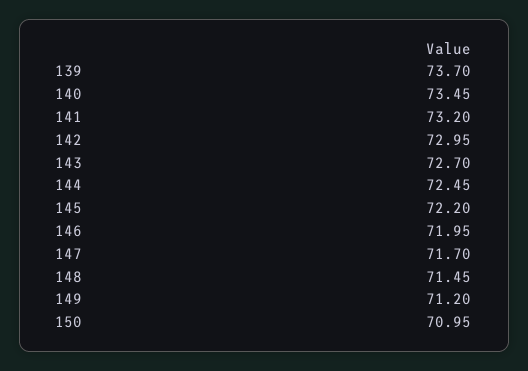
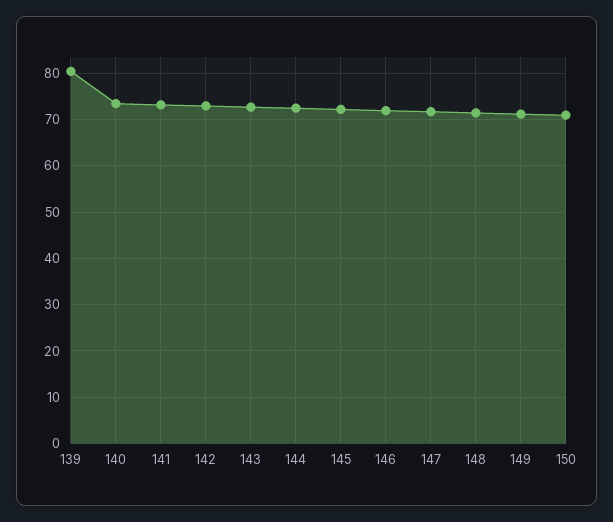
  {
-   "139": 73.7,
+   "139": 80,
    "140": 73.45,
    "141": 73.2,
    "142": 72.95,
    "143": 72.7,
    "144": 72.45,
    "145": 72.2,
    "146": 71.95,
    "147": 71.7,
    "148": 71.45,
    "149": 71.2,
    "150": 70.95
  }

